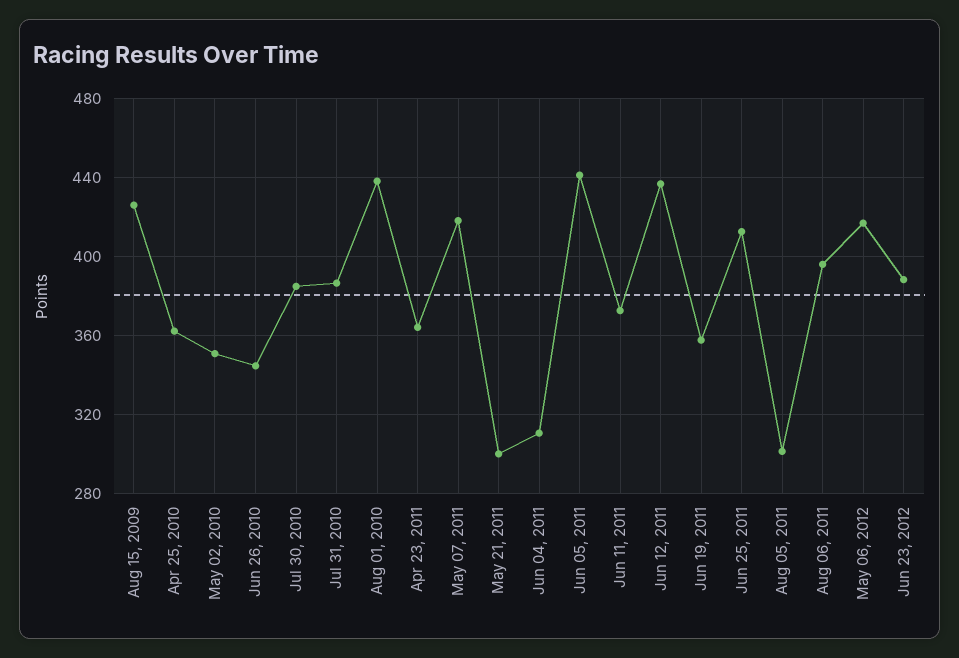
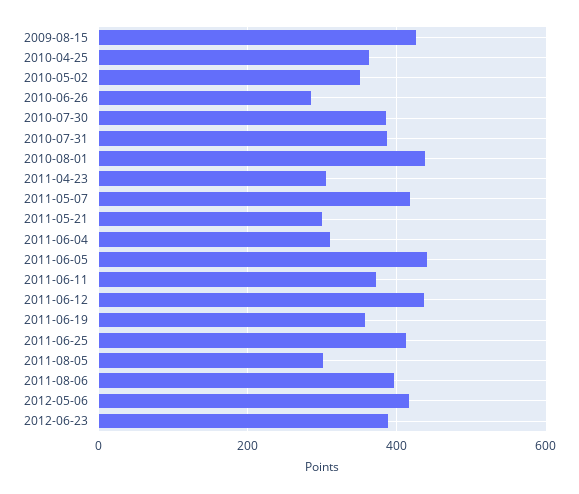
  {
    "Aug 15, 2009": 425,
    "Apr 25, 2010": 360,
    "May 02, 2010": 350,
-   "Jun 26, 2010": 345,
+   "Jun 26, 2010": 280,
    "Jul 30, 2010": 385,
    "Jul 31, 2010": 385,
    "Aug 01, 2010": 440,
-   "Apr 23, 2011": 365,
+   "Apr 23, 2011": 300,
    "May 07, 2011": 420,
    "May 21, 2011": 300,
    "Jun 04, 2011": 310,
    "Jun 05, 2011": 440,
    "Jun 11, 2011": 370,
    "Jun 12, 2011": 435,
    "Jun 19, 2011": 360,
    "Jun 25, 2011": 410,
    "Aug 05, 2011": 300,
    "Aug 06, 2011": 395,
    "May 06, 2012": 415,
    "Jun 23, 2012": 390
  }

